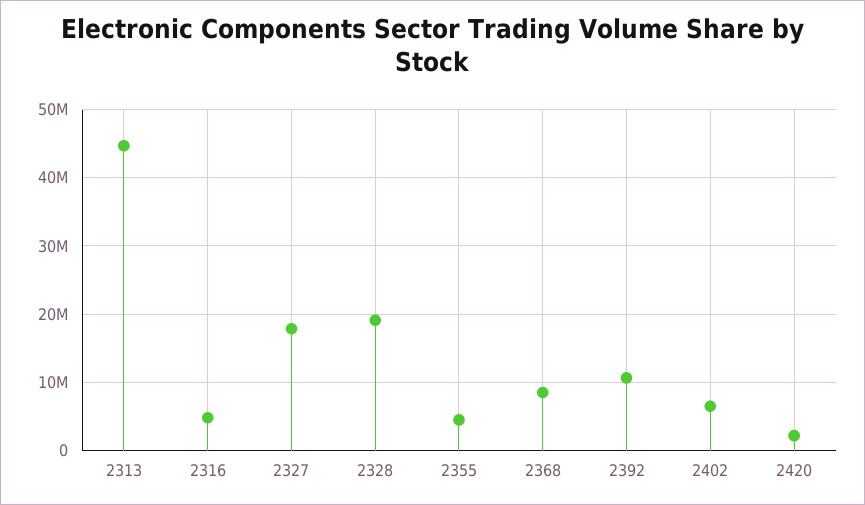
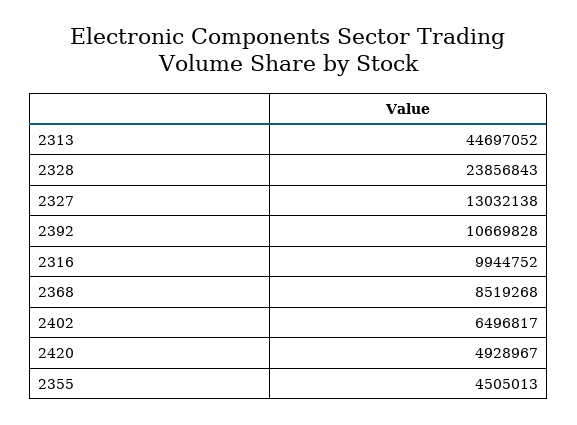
  {
    "2313": 44697052,
-   "2316": 5000000,
+   "2316": 9944752,
-   "2327": 18000000,
+   "2327": 13032138,
-   "2328": 19000000,
+   "2328": 23856843,
    "2355": 4505013,
    "2368": 8519268,
    "2392": 10669828,
    "2402": 6496817,
-   "2420": 2000000
+   "2420": 4928967
  }

